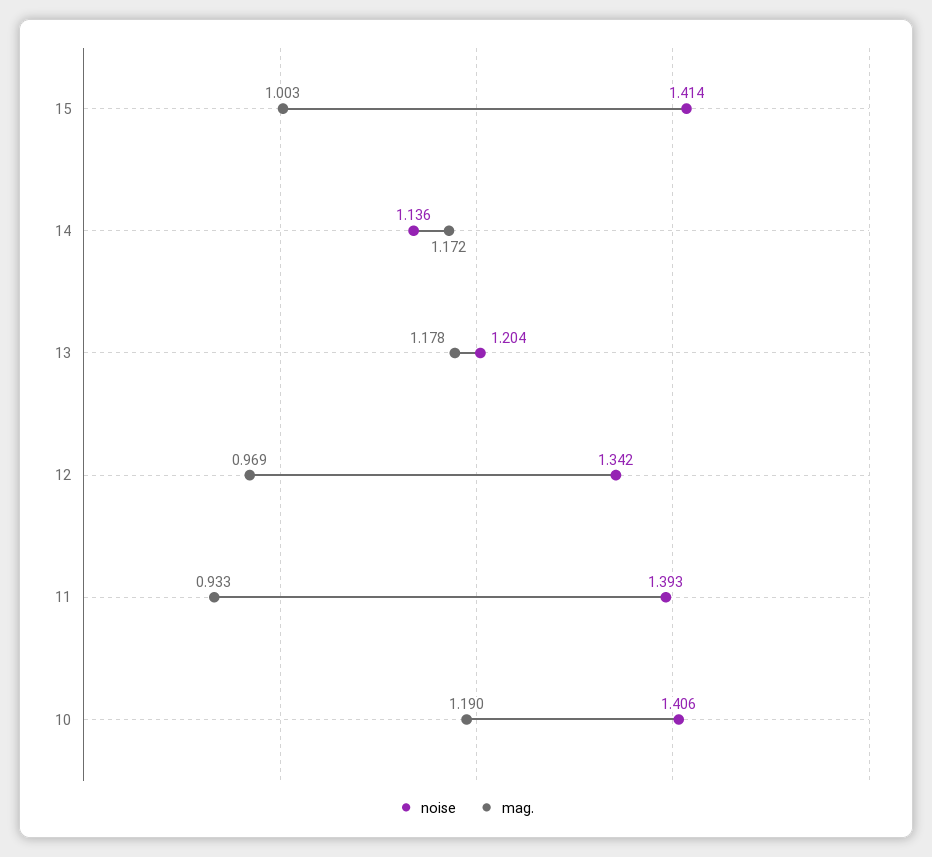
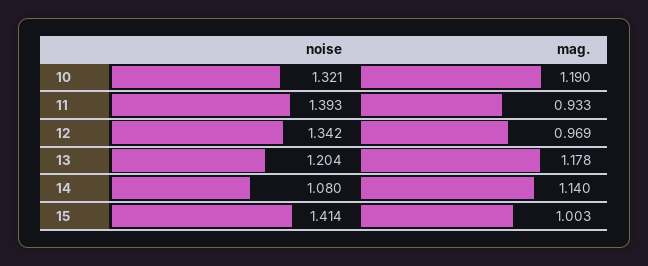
  {
    "noise": {
      "15": 1.414,
-     "14": 1.136,
+     "14": 1.08,
      "13": 1.204,
      "12": 1.342,
      "11": 1.393,
-     "10": 1.406
+     "10": 1.321
    },
    "mag.": {
      "15": 1.003,
-     "14": 1.172,
+     "14": 1.14,
      "13": 1.178,
      "12": 0.969,
      "11": 0.933,
      "10": 1.19
    }
  }

